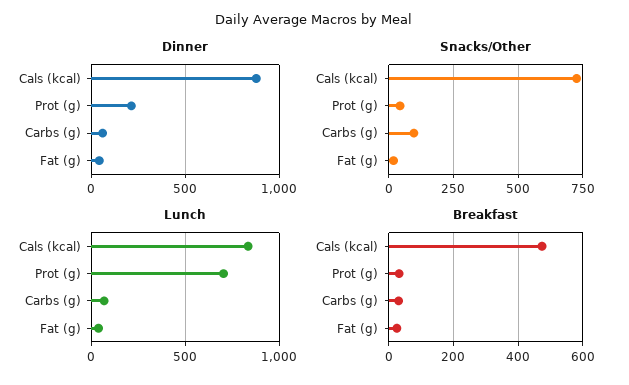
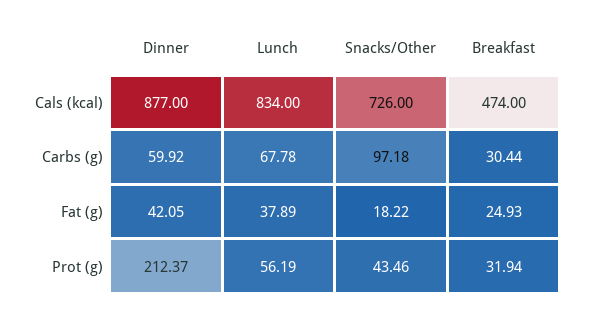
  {
    "Dinner": {
      "Cals (kcal)": 877,
      "Prot (g)": 212.37,
      "Carbs (g)": 59.92,
      "Fat (g)": 42.05
    },
    "Snacks/Other": {
      "Cals (kcal)": 726,
      "Prot (g)": 43.46,
      "Carbs (g)": 97.18,
      "Fat (g)": 18.22
    },
    "Lunch": {
      "Cals (kcal)": 834,
-     "Prot (g)": 700,
+     "Prot (g)": 56.19,
      "Carbs (g)": 67.78,
      "Fat (g)": 37.89
    },
    "Breakfast": {
      "Cals (kcal)": 474,
      "Prot (g)": 31.94,
      "Carbs (g)": 30.44,
      "Fat (g)": 24.93
    }
  }

